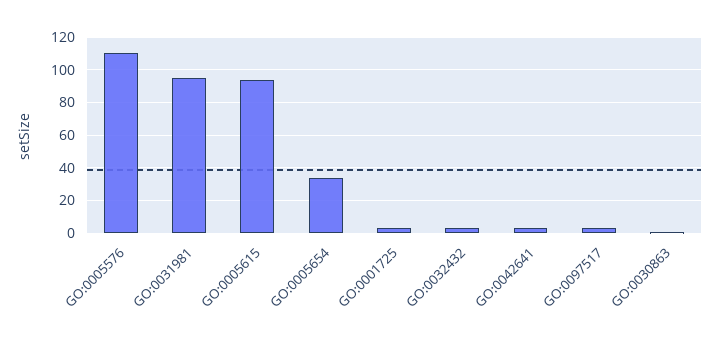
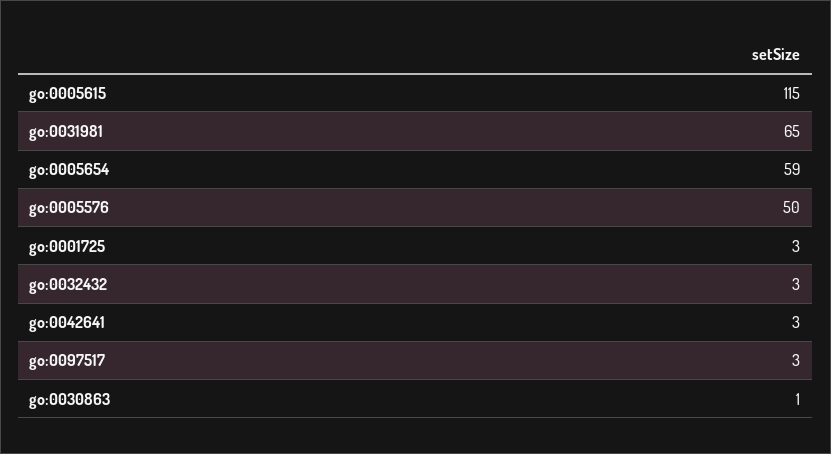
  {
-   "GO:0005576": 110,
+   "GO:0005576": 50,
-   "GO:0031981": 95,
+   "GO:0031981": 65,
-   "GO:0005615": 95,
+   "GO:0005615": 115,
-   "GO:0005654": 35,
+   "GO:0005654": 59,
    "GO:0001725": 3,
    "GO:0032432": 3,
    "GO:0042641": 3,
    "GO:0097517": 3,
    "GO:0030863": 1
  }

